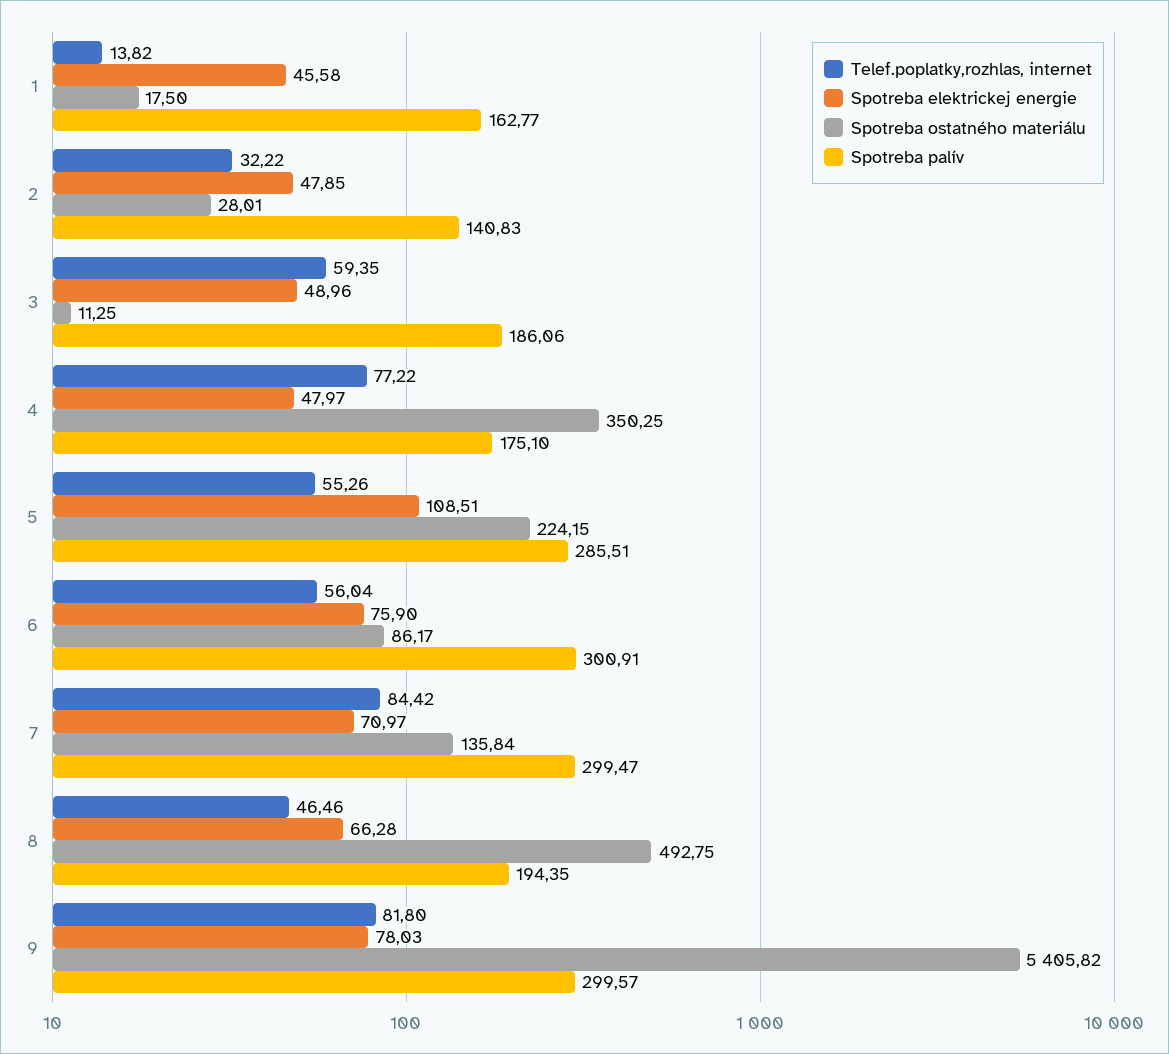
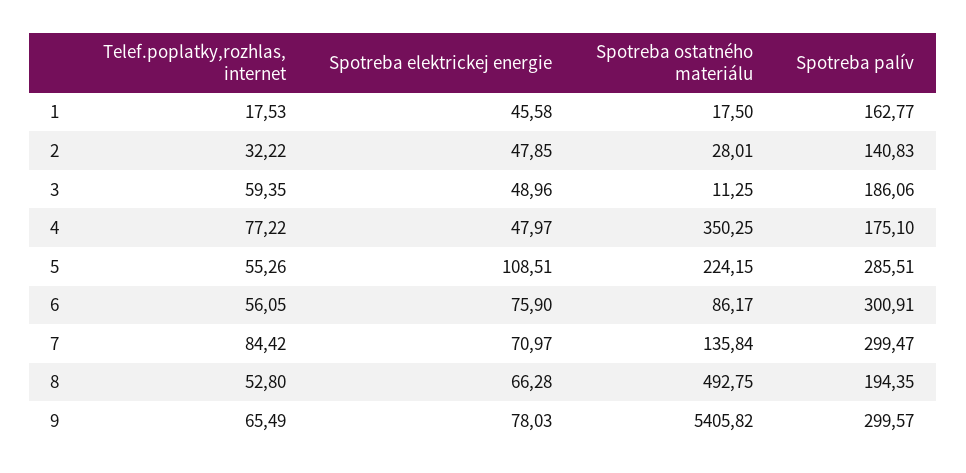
  {
    "Telef.poplatky,rozhlas, internet": {
-     "1": 13.82,
+     "1": 17.53,
      "2": 32.22,
      "3": 59.35,
      "4": 77.22,
      "5": 55.26,
-     "6": 56.04,
+     "6": 56.05,
      "7": 84.42,
-     "8": 46.46,
+     "8": 52.8,
-     "9": 81.8
+     "9": 65.49
    },
    "Spotreba elektrickej energie": {
      "1": 45.58,
      "2": 47.85,
      "3": 48.96,
      "4": 47.97,
      "5": 108.51,
      "6": 75.9,
      "7": 70.97,
      "8": 66.28,
      "9": 78.03
    },
    "Spotreba ostatného materiálu": {
      "1": 17.5,
      "2": 28.01,
      "3": 11.25,
      "4": 350.25,
      "5": 224.15,
      "6": 86.17,
      "7": 135.84,
      "8": 492.75,
      "9": 5405.82
    },
    "Spotreba palív": {
      "1": 162.77,
      "2": 140.83,
      "3": 186.06,
      "4": 175.1,
      "5": 285.51,
      "6": 300.91,
      "7": 299.47,
      "8": 194.35,
      "9": 299.57
    }
  }

